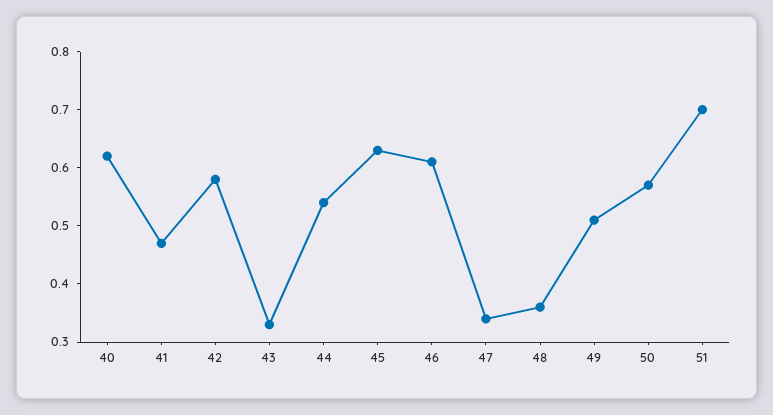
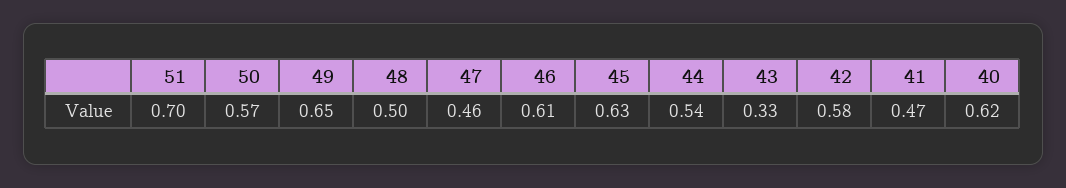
  {
    "40": 0.62,
    "41": 0.47,
    "42": 0.58,
    "43": 0.33,
    "44": 0.54,
    "45": 0.63,
    "46": 0.61,
-   "47": 0.35,
+   "47": 0.46,
-   "48": 0.35,
+   "48": 0.5,
-   "49": 0.5,
+   "49": 0.65,
    "50": 0.57,
    "51": 0.7
  }

